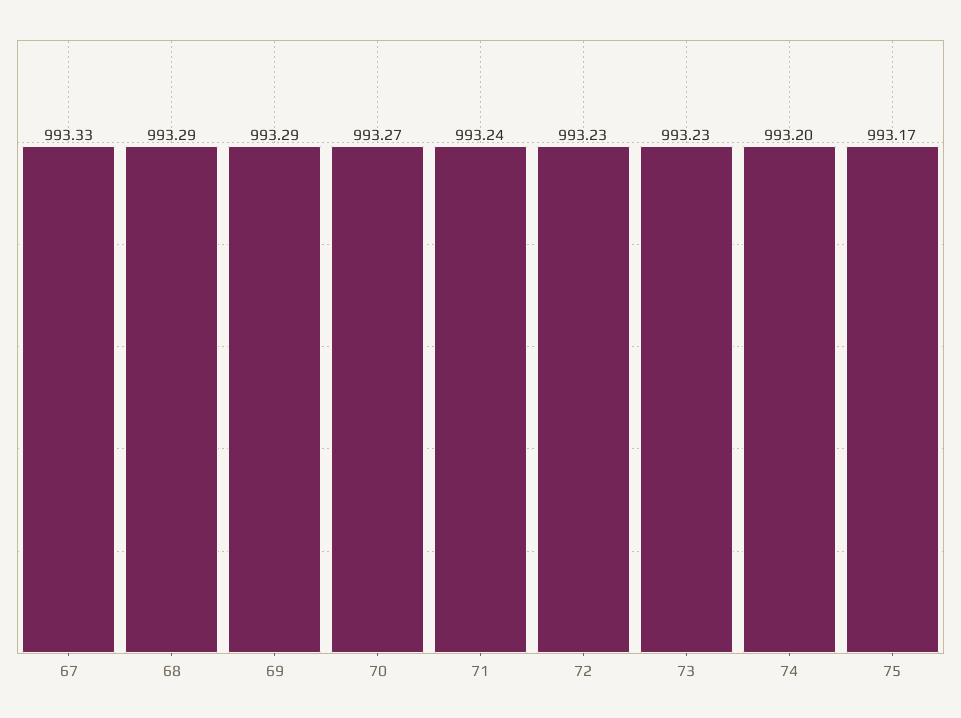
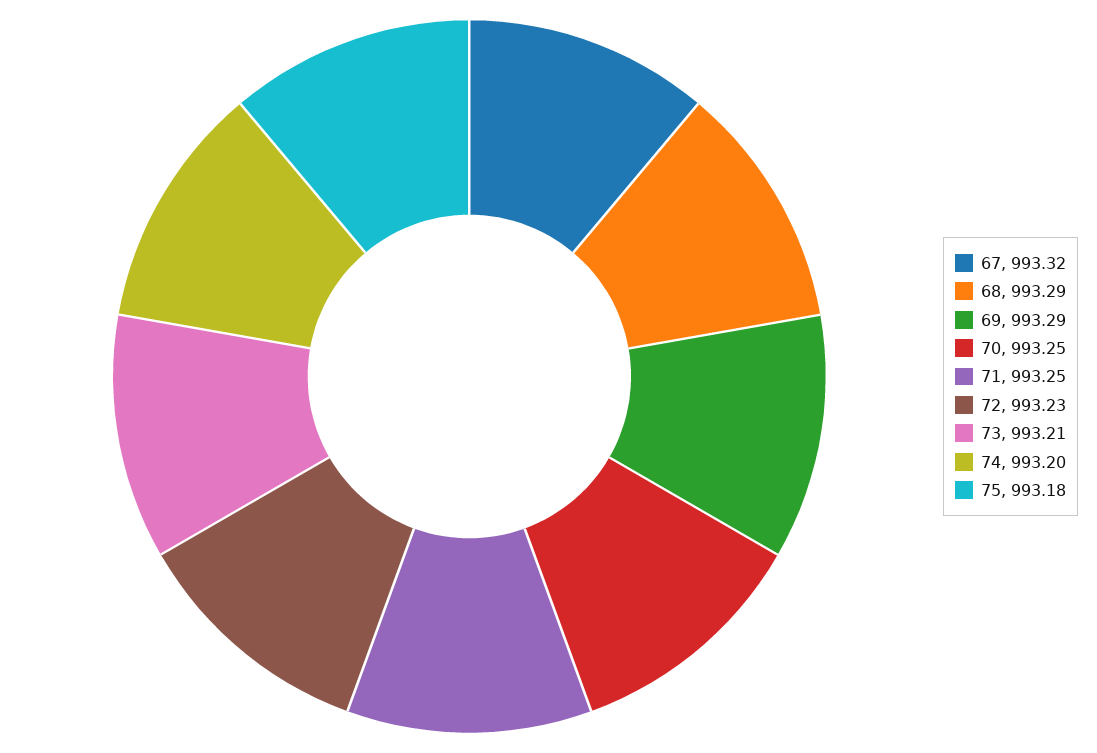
  {
-   "67": 993.33,
+   "67": 993.32,
    "68": 993.29,
    "69": 993.29,
-   "70": 993.27,
+   "70": 993.25,
-   "71": 993.24,
+   "71": 993.25,
    "72": 993.23,
-   "73": 993.23,
+   "73": 993.21,
    "74": 993.2,
-   "75": 993.17
+   "75": 993.18
  }

